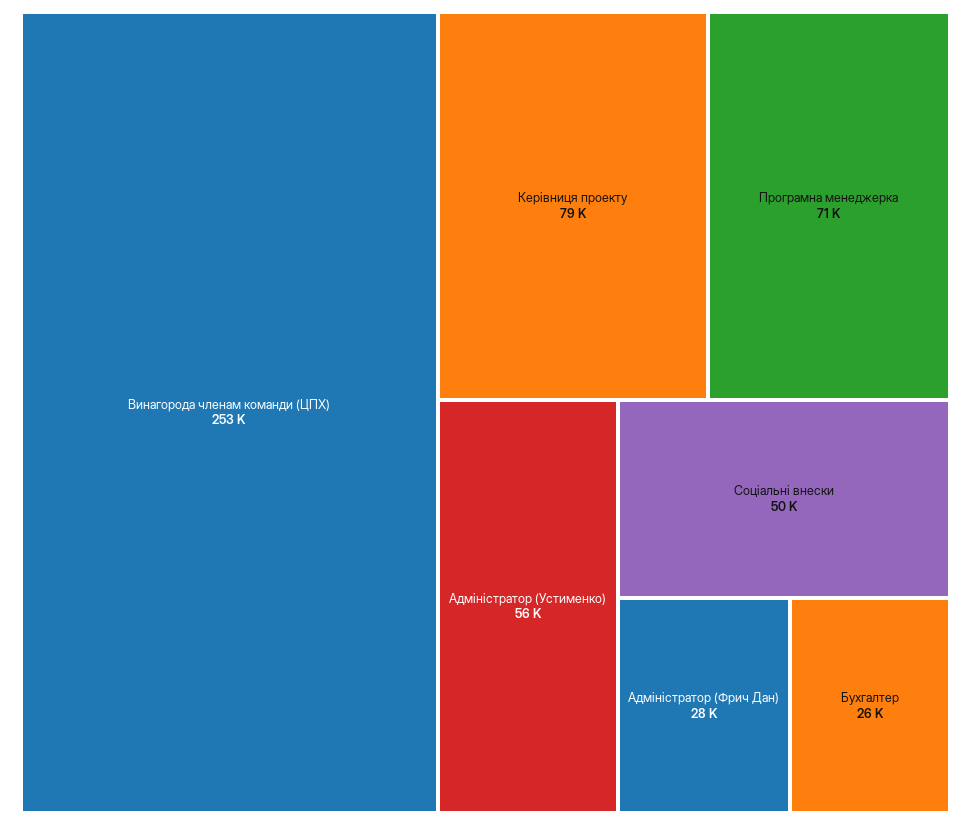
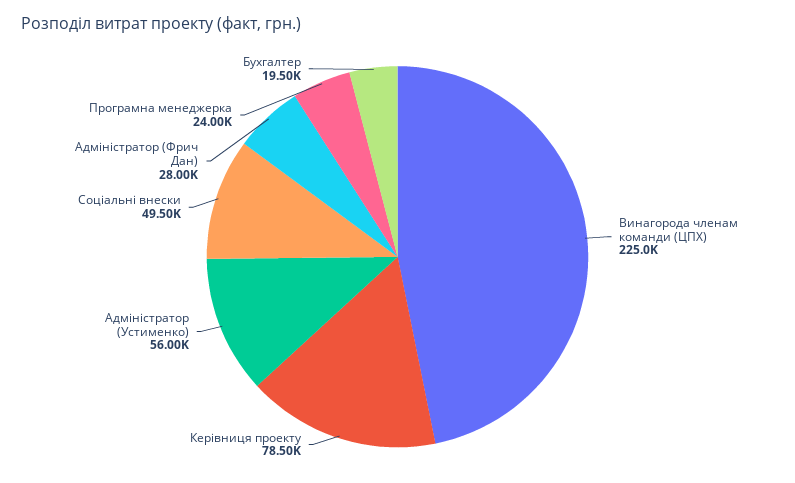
  {
-   "Винагорода членам команди (ЦПХ)": 253000,
+   "Винагорода членам команди (ЦПХ)": 225000,
    "Керівниця проекту": 78500,
-   "Програмна менеджерка": 71000,
+   "Програмна менеджерка": 24000,
    "Адміністратор (Устименко)": 56000,
    "Соціальні внески": 49500,
    "Адміністратор (Фрич Дан)": 28000,
-   "Бухгалтер": 26000
+   "Бухгалтер": 19500
  }

